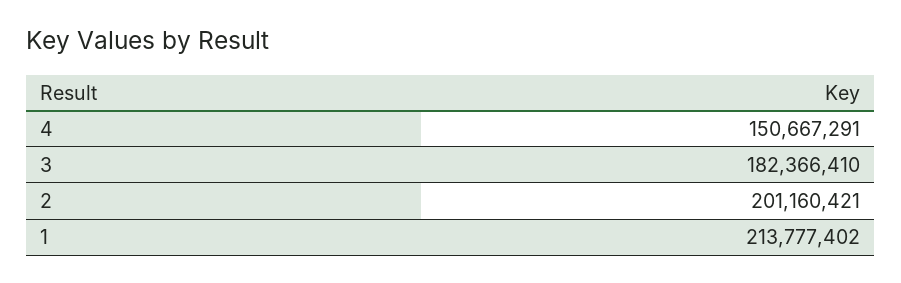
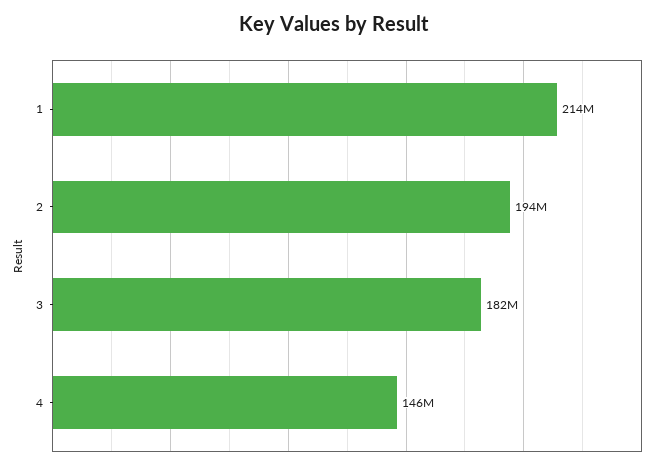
  {
-   "4": 150667291,
+   "4": 146000000,
    "3": 182366410,
-   "2": 201160421,
+   "2": 194000000,
    "1": 213777402
  }

